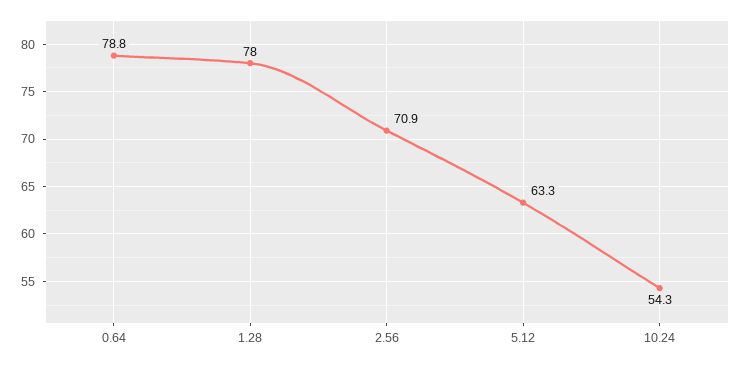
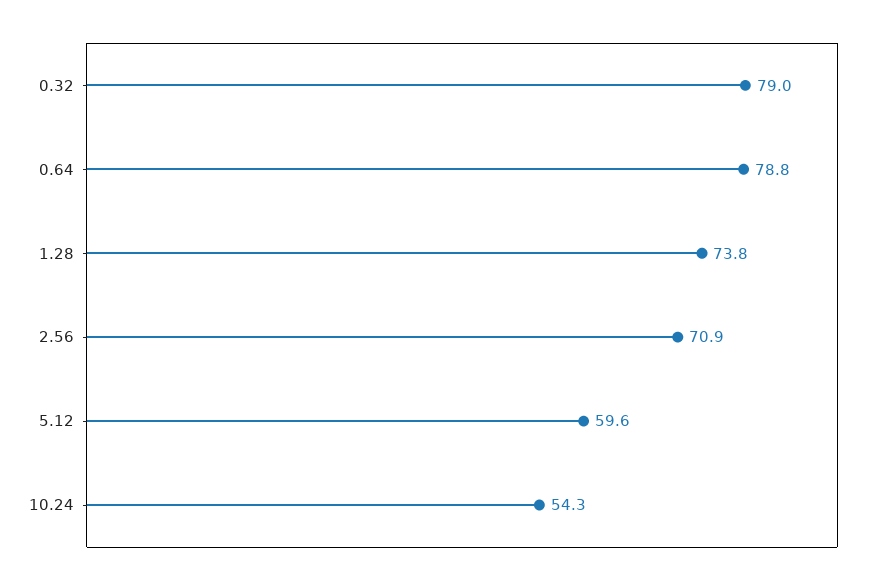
  {
    "0.64": 78.8,
-   "1.28": 78,
+   "1.28": 73.8,
    "2.56": 70.9,
-   "5.12": 63.3,
+   "5.12": 59.6,
-   "10.24": 54.3
+   "10.24": 54.3,
+   "0.32": 79
  }

